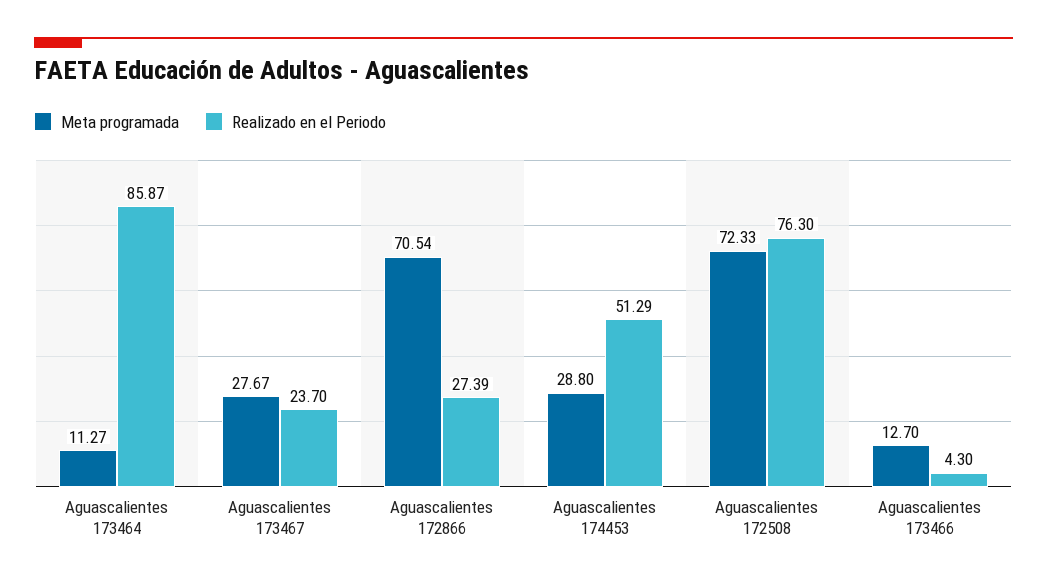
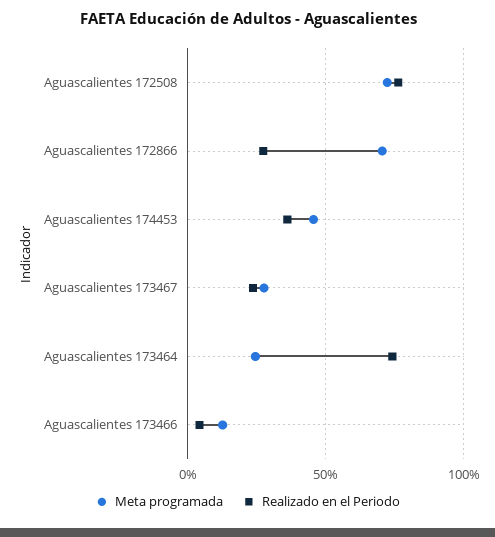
  {
    "Meta programada": {
-     "Aguascalientes 173464": 11.27,
+     "Aguascalientes 173464": 25,
      "Aguascalientes 173467": 27.67,
      "Aguascalientes 172866": 70.54,
-     "Aguascalientes 174453": 28.8,
+     "Aguascalientes 174453": 45,
      "Aguascalientes 172508": 72.33,
      "Aguascalientes 173466": 12.7
    },
    "Realizado en el Periodo": {
-     "Aguascalientes 173464": 85.87,
+     "Aguascalientes 173464": 75,
      "Aguascalientes 173467": 23.7,
      "Aguascalientes 172866": 27.39,
-     "Aguascalientes 174453": 51.29,
+     "Aguascalientes 174453": 35,
      "Aguascalientes 172508": 76.3,
      "Aguascalientes 173466": 4.3
    }
  }

